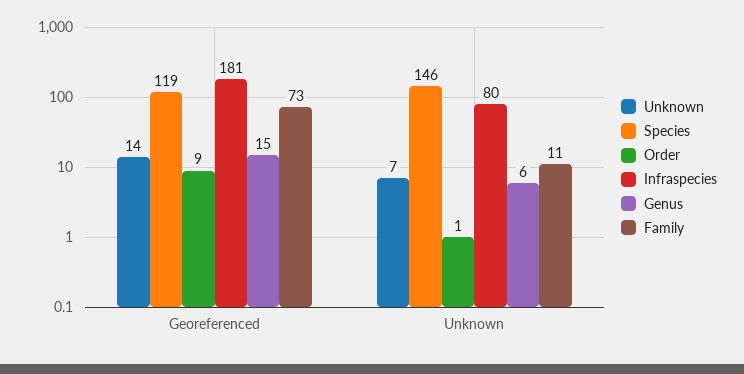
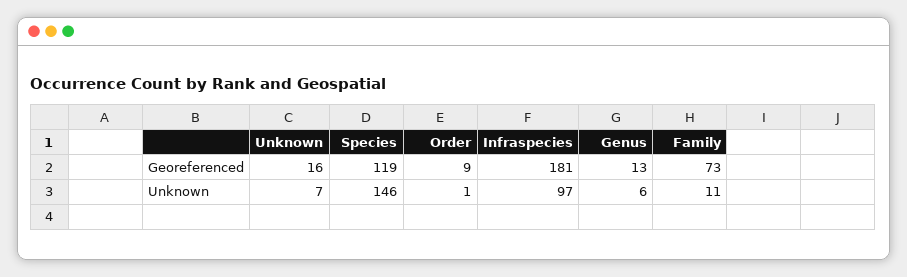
  {
    "Unknown": {
-     "Georeferenced": 14,
+     "Georeferenced": 16,
      "Unknown": 7
    },
    "Species": {
      "Georeferenced": 119,
      "Unknown": 146
    },
    "Order": {
      "Georeferenced": 9,
      "Unknown": 1
    },
    "Infraspecies": {
      "Georeferenced": 181,
-     "Unknown": 80
+     "Unknown": 97
    },
    "Genus": {
-     "Georeferenced": 15,
+     "Georeferenced": 13,
      "Unknown": 6
    },
    "Family": {
      "Georeferenced": 73,
      "Unknown": 11
    }
  }

